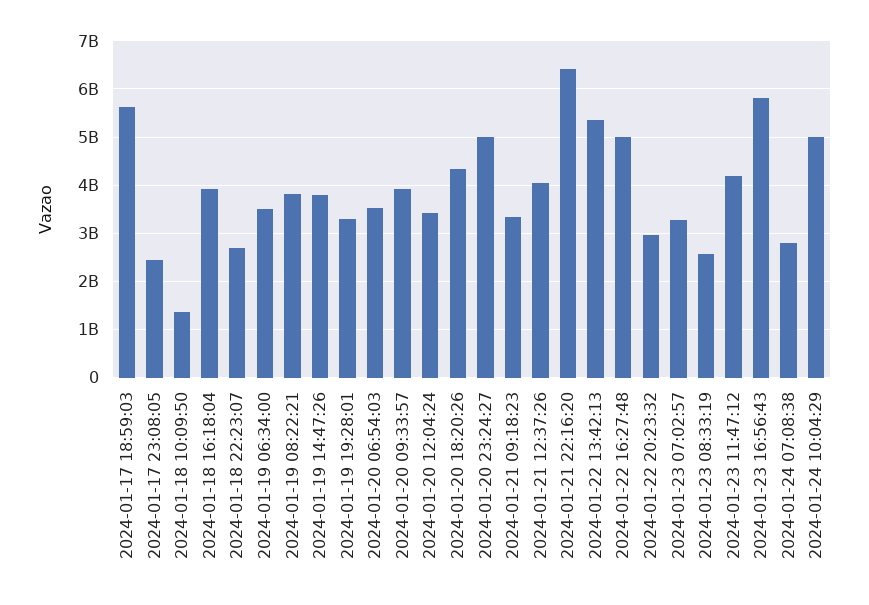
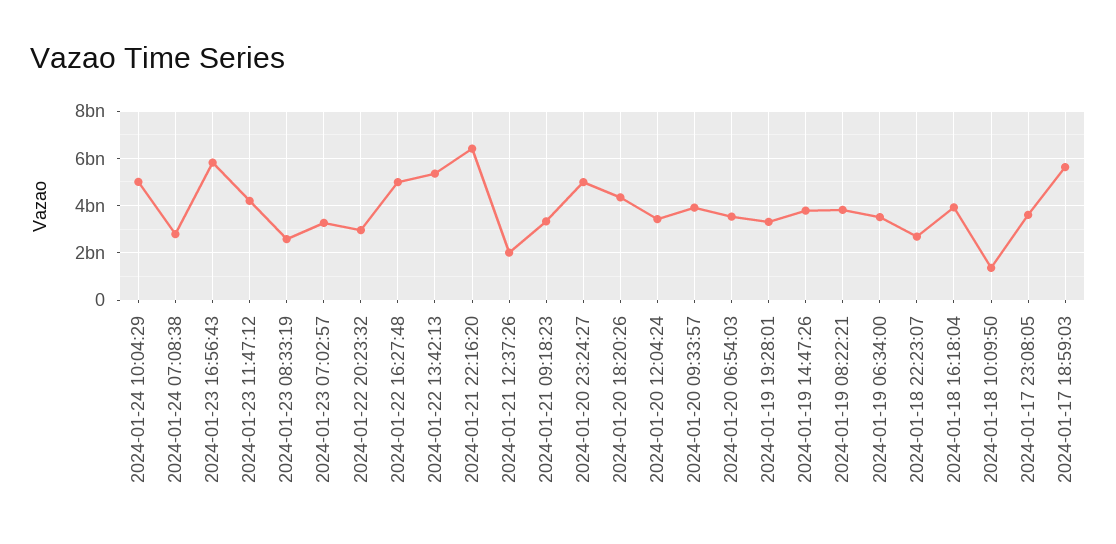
  {
    "2024-01-17 18:59:03": 5600000000,
-   "2024-01-17 23:08:05": 2400000000,
+   "2024-01-17 23:08:05": 3500000000,
    "2024-01-18 10:09:50": 1400000000,
    "2024-01-18 16:18:04": 4000000000,
    "2024-01-18 22:23:07": 2600000000,
    "2024-01-19 06:34:00": 3600000000,
    "2024-01-19 08:22:21": 3800000000,
    "2024-01-19 14:47:26": 3800000000,
    "2024-01-19 19:28:01": 3400000000,
    "2024-01-20 06:54:03": 3600000000,
    "2024-01-20 09:33:57": 4000000000,
    "2024-01-20 12:04:24": 3400000000,
    "2024-01-20 18:20:26": 4400000000,
    "2024-01-20 23:24:27": 5000000000,
    "2024-01-21 09:18:23": 3400000000,
-   "2024-01-21 12:37:26": 4000000000,
+   "2024-01-21 12:37:26": 2000000000,
    "2024-01-21 22:16:20": 6400000000,
    "2024-01-22 13:42:13": 5400000000,
    "2024-01-22 16:27:48": 5000000000,
    "2024-01-22 20:23:32": 3000000000,
    "2024-01-23 07:02:57": 3200000000,
    "2024-01-23 08:33:19": 2600000000,
    "2024-01-23 11:47:12": 4200000000,
    "2024-01-23 16:56:43": 5800000000,
    "2024-01-24 07:08:38": 2800000000,
    "2024-01-24 10:04:29": 5000000000
  }

